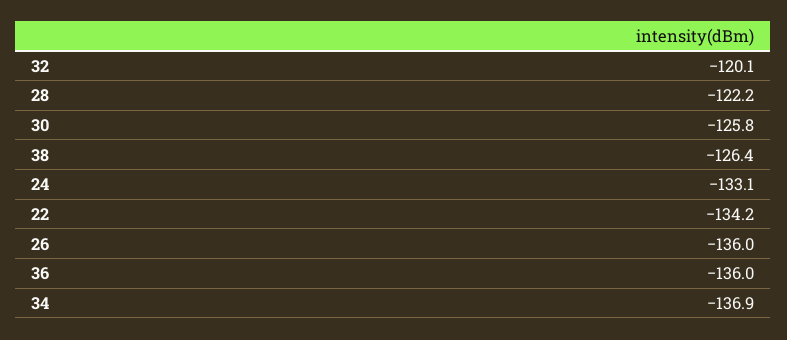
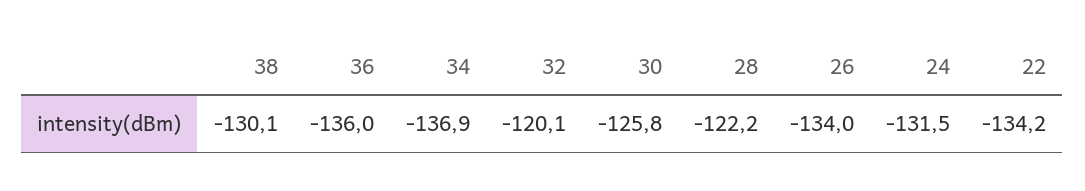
  {
    "32": -120.1,
    "28": -122.2,
    "30": -125.8,
-   "38": -126.4,
+   "38": -130.1,
-   "24": -133.1,
+   "24": -131.5,
    "22": -134.2,
-   "26": -136,
+   "26": -134,
    "36": -136,
    "34": -136.9
  }

